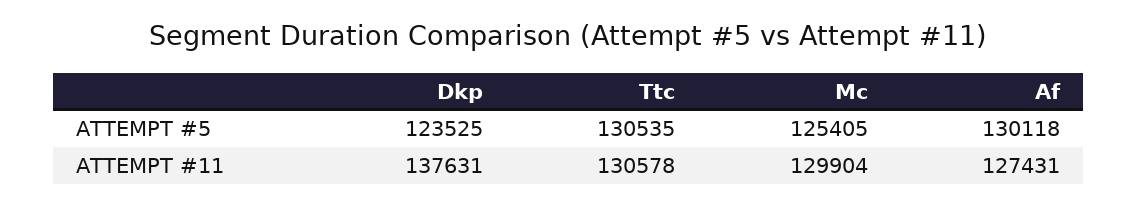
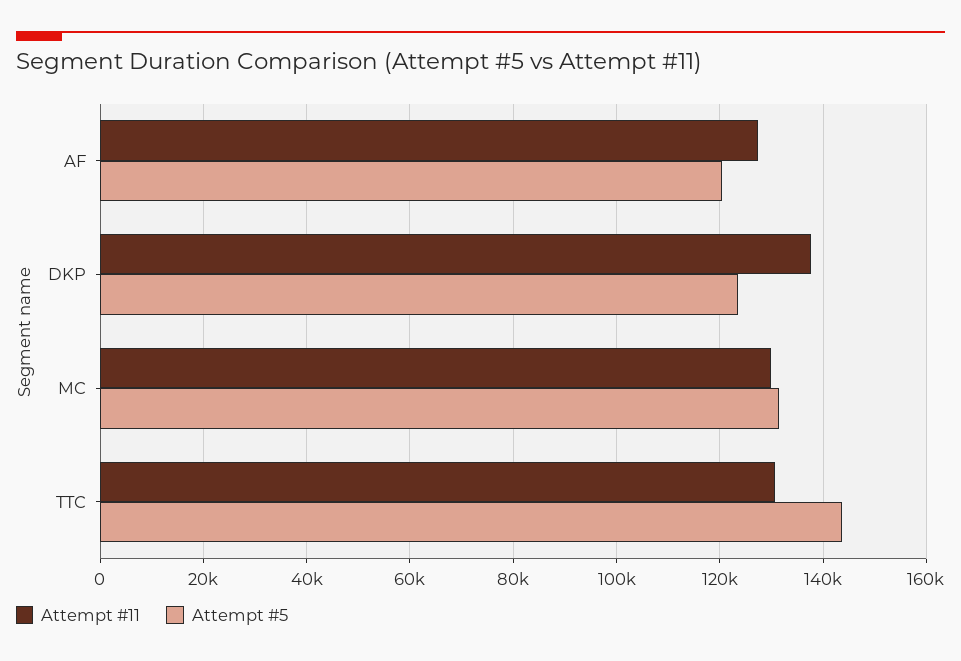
  {
    "ATTEMPT #5": {
      "Dkp": 123525,
-     "Ttc": 130535,
+     "Ttc": 144000,
-     "Mc": 125405,
+     "Mc": 132000,
-     "Af": 130118
+     "Af": 120000
    },
    "ATTEMPT #11": {
      "Dkp": 137631,
      "Ttc": 130578,
      "Mc": 129904,
      "Af": 127431
    }
  }

